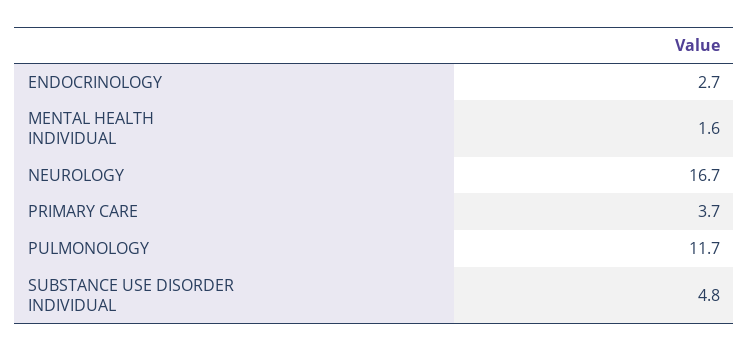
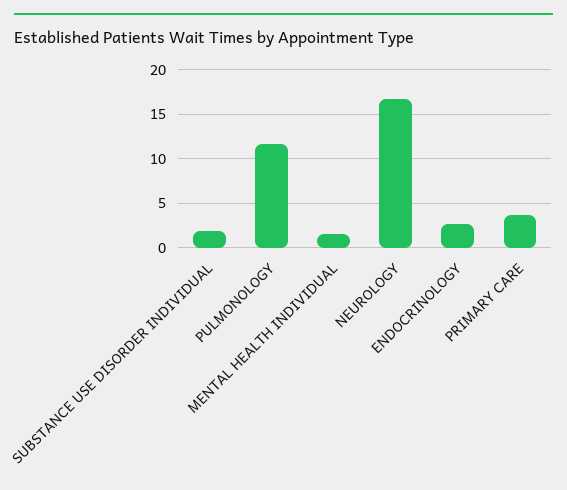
  {
    "ENDOCRINOLOGY": 2.7,
    "MENTAL HEALTH INDIVIDUAL": 1.6,
    "NEUROLOGY": 16.7,
    "PRIMARY CARE": 3.7,
    "PULMONOLOGY": 11.7,
-   "SUBSTANCE USE DISORDER INDIVIDUAL": 4.8
+   "SUBSTANCE USE DISORDER INDIVIDUAL": 2
  }

